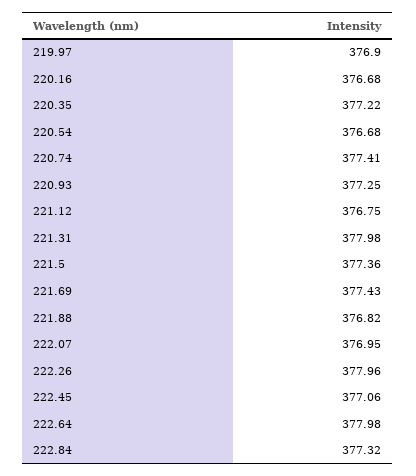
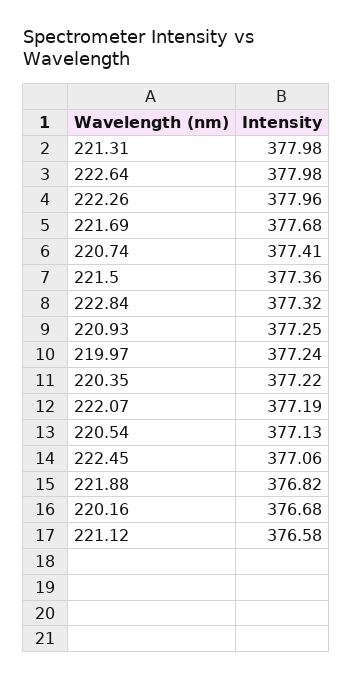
  {
-   "219.97": 376.9,
+   "219.97": 377.24,
    "220.16": 376.68,
    "220.35": 377.22,
-   "220.54": 376.68,
+   "220.54": 377.13,
    "220.74": 377.41,
    "220.93": 377.25,
-   "221.12": 376.75,
+   "221.12": 376.58,
    "221.31": 377.98,
    "221.5": 377.36,
-   "221.69": 377.43,
+   "221.69": 377.68,
    "221.88": 376.82,
-   "222.07": 376.95,
+   "222.07": 377.19,
    "222.26": 377.96,
    "222.45": 377.06,
    "222.64": 377.98,
    "222.84": 377.32
  }

